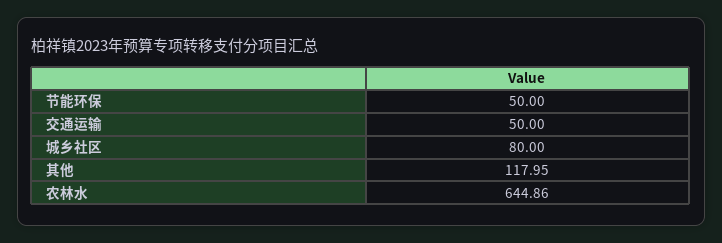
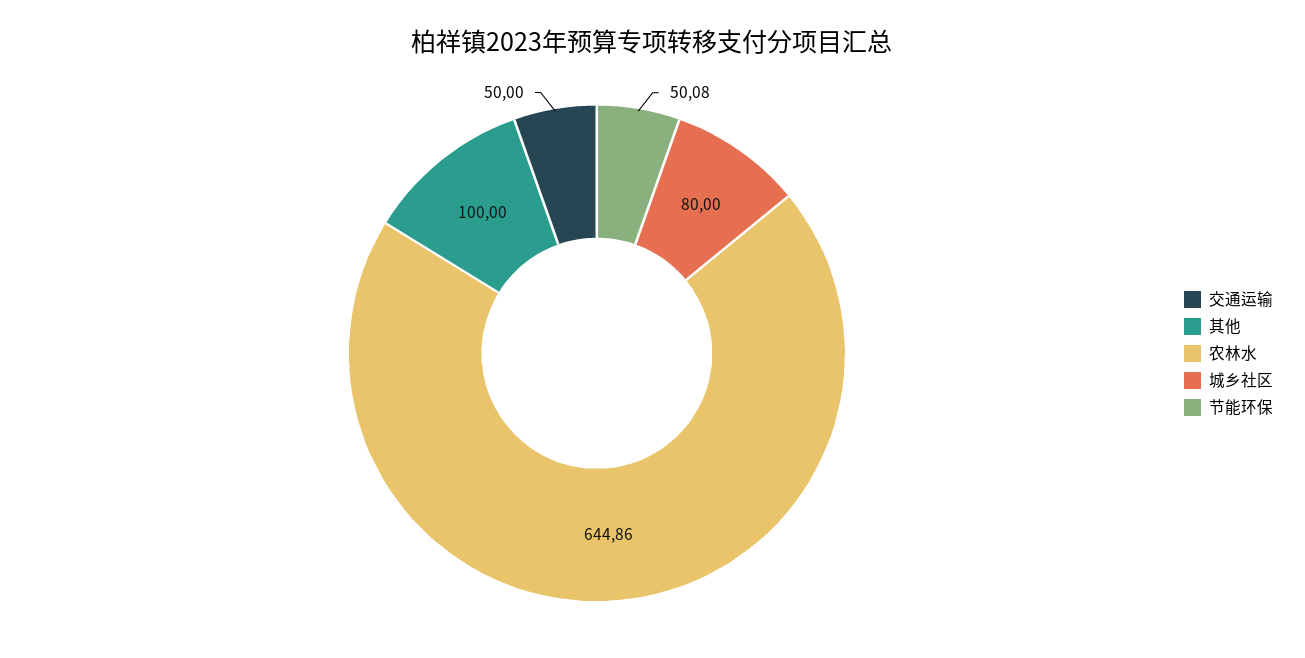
  {
-   "节能环保": 50,
+   "节能环保": 50.08,
    "交通运输": 50,
    "城乡社区": 80,
-   "其他": 117.95,
+   "其他": 100,
    "农林水": 644.86
  }

